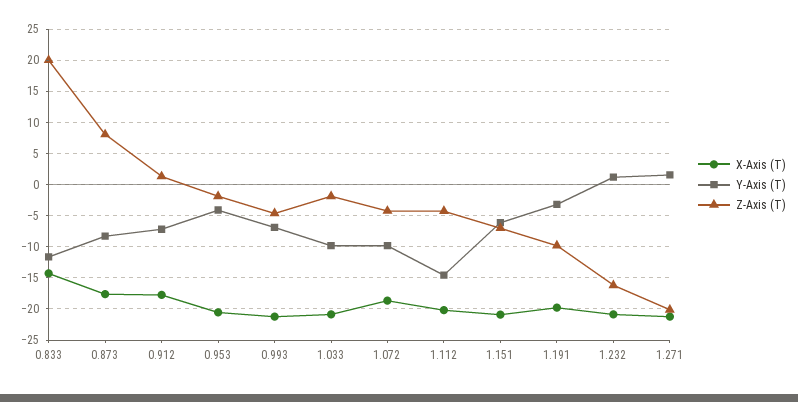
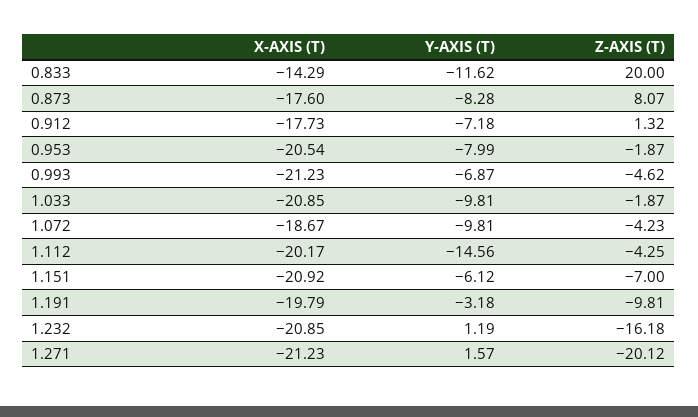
  {
    "X-Axis (T)": {
      "0.833": -14.29,
      "0.873": -17.6,
      "0.912": -17.73,
      "0.953": -20.54,
      "0.993": -21.23,
      "1.033": -20.85,
      "1.072": -18.67,
      "1.112": -20.17,
      "1.151": -20.92,
      "1.191": -19.79,
      "1.232": -20.85,
      "1.271": -21.23
    },
    "Y-Axis (T)": {
      "0.833": -11.62,
      "0.873": -8.28,
      "0.912": -7.18,
-     "0.953": -4,
+     "0.953": -7.99,
      "0.993": -6.87,
      "1.033": -9.81,
      "1.072": -9.81,
      "1.112": -14.56,
      "1.151": -6.12,
      "1.191": -3.18,
      "1.232": 1.19,
      "1.271": 1.57
    },
    "Z-Axis (T)": {
      "0.833": 20,
      "0.873": 8.07,
      "0.912": 1.32,
      "0.953": -1.87,
      "0.993": -4.62,
      "1.033": -1.87,
      "1.072": -4.23,
      "1.112": -4.25,
      "1.151": -7,
      "1.191": -9.81,
      "1.232": -16.18,
      "1.271": -20.12
    }
  }

